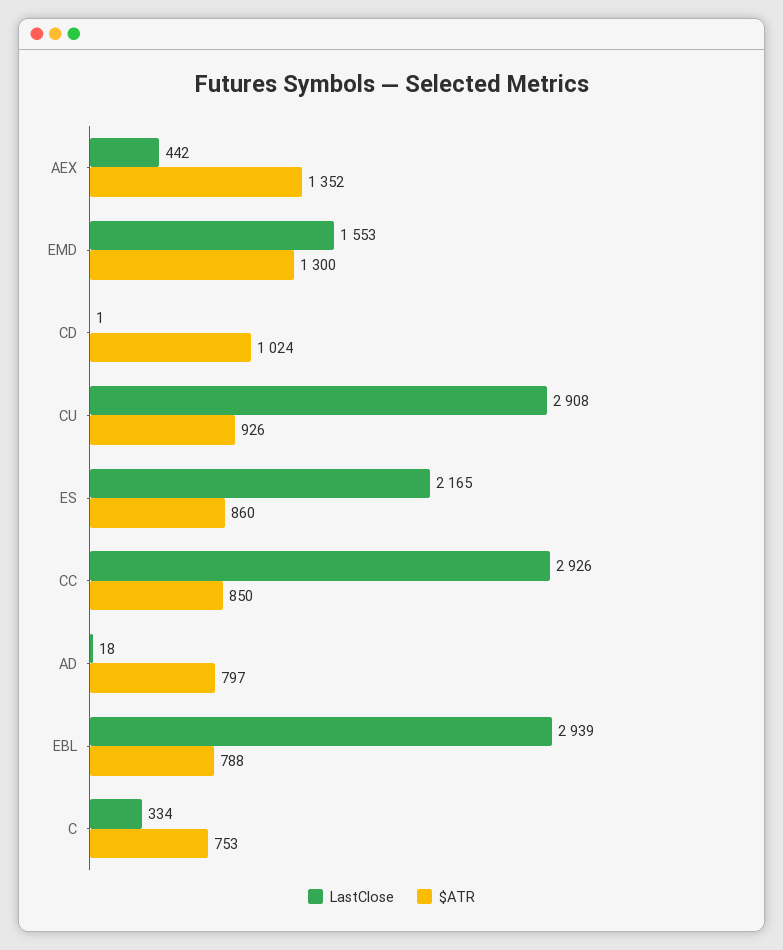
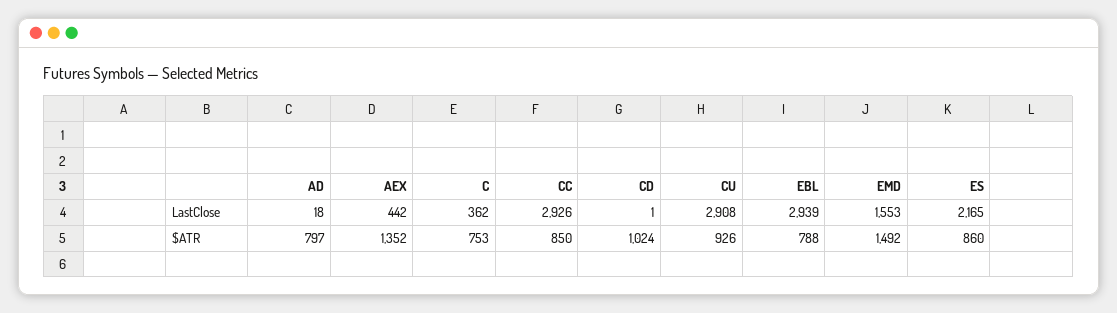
  {
    "LastClose": {
      "AEX": 442,
      "EMD": 1553,
      "CD": 1,
      "CU": 2908,
      "ES": 2165,
      "CC": 2926,
      "AD": 18,
      "EBL": 2939,
-     "C": 334
+     "C": 362
    },
    "$ATR": {
      "AEX": 1352,
-     "EMD": 1300,
+     "EMD": 1492,
      "CD": 1024,
      "CU": 926,
      "ES": 860,
      "CC": 850,
      "AD": 797,
      "EBL": 788,
      "C": 753
    }
  }

